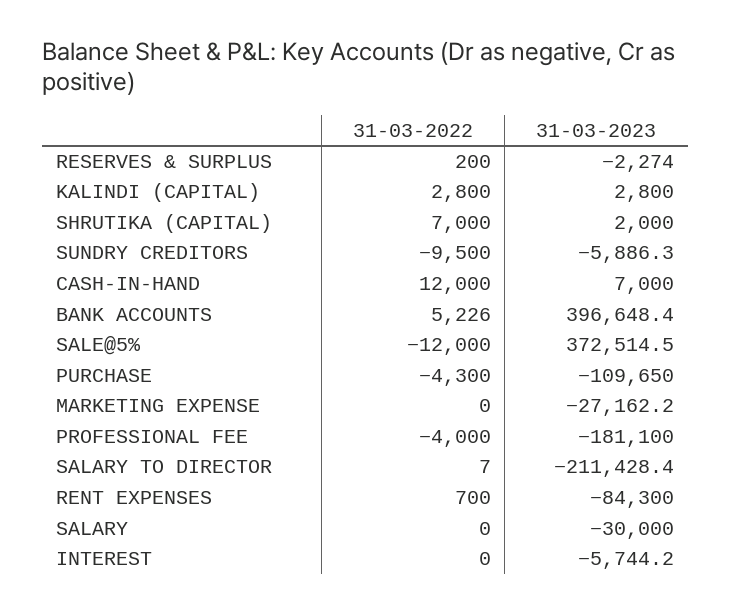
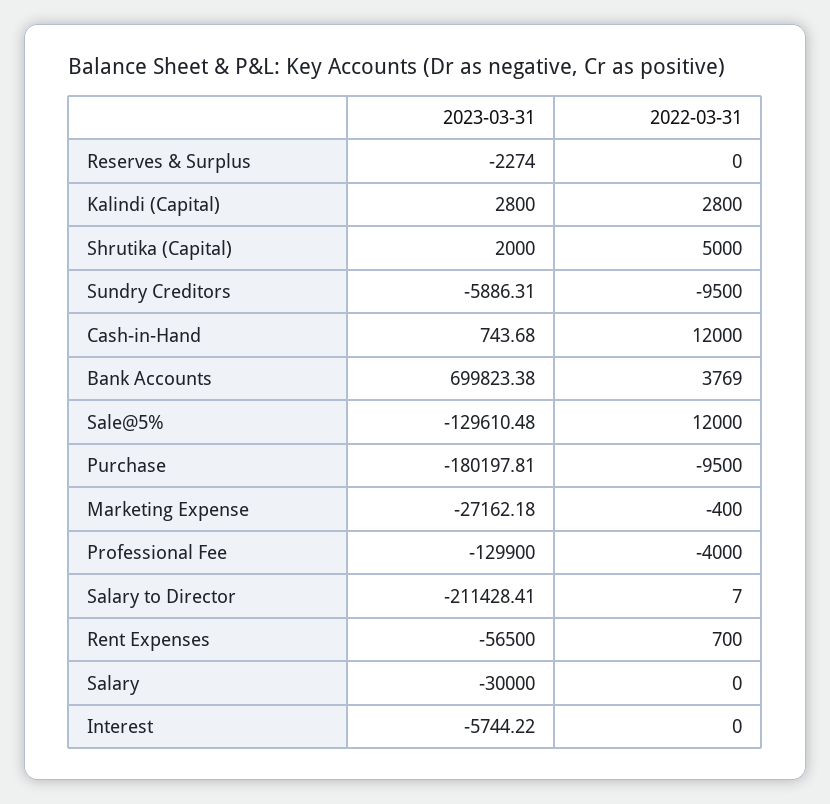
  {
    "31-03-2022": {
-     "RESERVES & SURPLUS": 200,
+     "RESERVES & SURPLUS": 0,
      "KALINDI (CAPITAL)": 2800,
-     "SHRUTIKA (CAPITAL)": 7000,
+     "SHRUTIKA (CAPITAL)": 5000,
      "SUNDRY CREDITORS": -9500,
      "CASH-IN-HAND": 12000,
-     "BANK ACCOUNTS": 5226,
+     "BANK ACCOUNTS": 3769,
-     "SALE@5%": -12000,
+     "SALE@5%": 12000,
-     "PURCHASE": -4300,
+     "PURCHASE": -9500,
-     "MARKETING EXPENSE": 0,
+     "MARKETING EXPENSE": -400,
      "PROFESSIONAL FEE": -4000,
      "SALARY TO DIRECTOR": 7,
      "RENT EXPENSES": 700,
      "SALARY": 0,
      "INTEREST": 0
    },
    "31-03-2023": {
      "RESERVES & SURPLUS": -2274,
      "KALINDI (CAPITAL)": 2800,
      "SHRUTIKA (CAPITAL)": 2000,
      "SUNDRY CREDITORS": -5886.31,
-     "CASH-IN-HAND": 7000,
+     "CASH-IN-HAND": 743.68,
-     "BANK ACCOUNTS": 396648.4,
+     "BANK ACCOUNTS": 699823.38,
-     "SALE@5%": 372514.5,
+     "SALE@5%": -129610.48,
-     "PURCHASE": -109650,
+     "PURCHASE": -180197.81,
      "MARKETING EXPENSE": -27162.18,
-     "PROFESSIONAL FEE": -181100,
+     "PROFESSIONAL FEE": -129900,
      "SALARY TO DIRECTOR": -211428.41,
-     "RENT EXPENSES": -84300,
+     "RENT EXPENSES": -56500,
      "SALARY": -30000,
      "INTEREST": -5744.22
    }
  }

